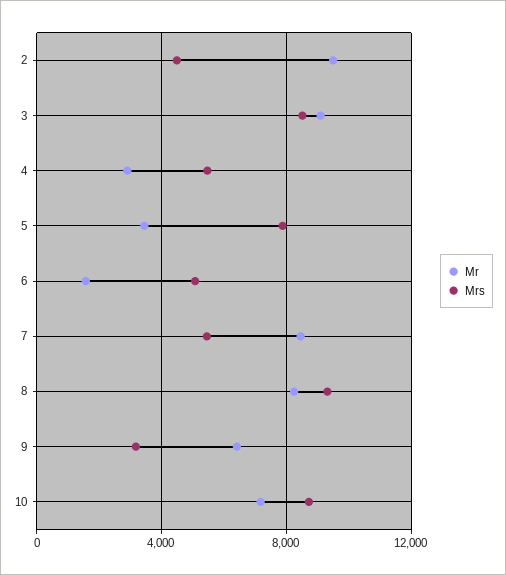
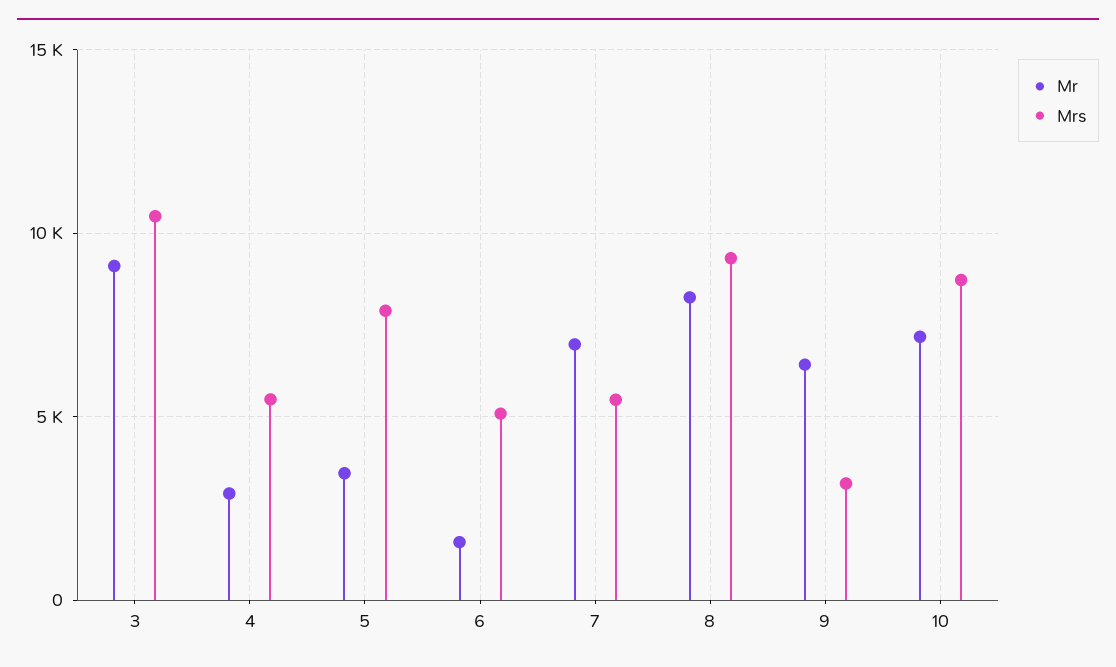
  {
    "Mr": {
-     "2": 9500,
      "3": 9000,
      "4": 3000,
      "5": 3500,
      "6": 1500,
-     "7": 8500,
+     "7": 7000,
      "8": 8500,
      "9": 6500,
      "10": 7000
    },
    "Mrs": {
-     "2": 4500,
-     "3": 8500,
+     "3": 10500,
      "4": 5500,
      "5": 8000,
      "6": 5000,
      "7": 5500,
      "8": 9500,
      "9": 3000,
      "10": 8500
    }
  }

